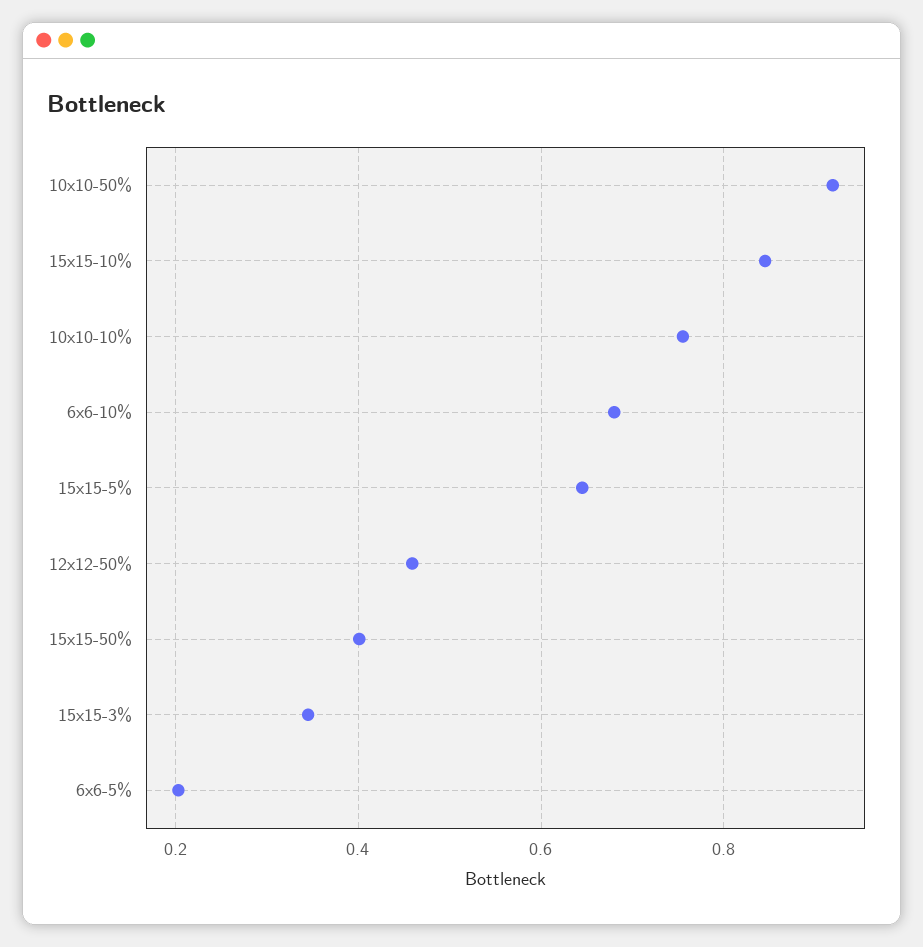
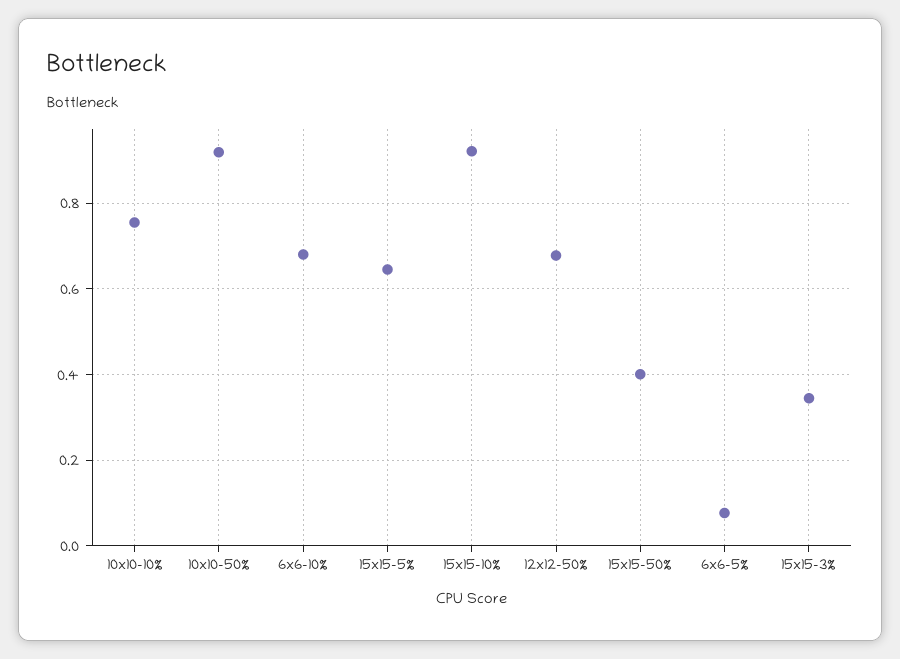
  {
    "10x10-50%": 0.92,
-   "15x15-10%": 0.84,
+   "15x15-10%": 0.92,
    "10x10-10%": 0.76,
    "6x6-10%": 0.68,
    "15x15-5%": 0.64,
-   "12x12-50%": 0.46,
+   "12x12-50%": 0.68,
    "15x15-50%": 0.4,
    "15x15-3%": 0.34,
-   "6x6-5%": 0.2
+   "6x6-5%": 0.08
  }

